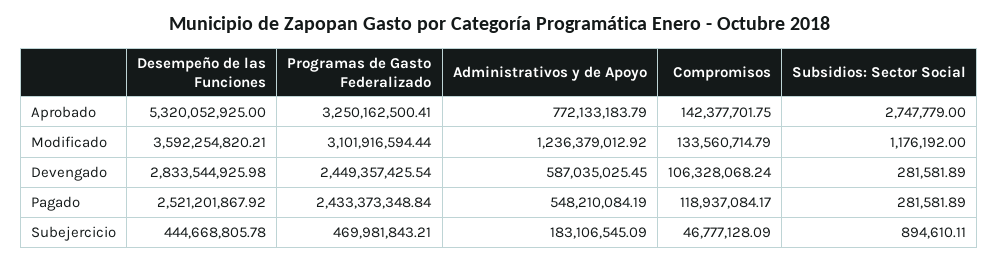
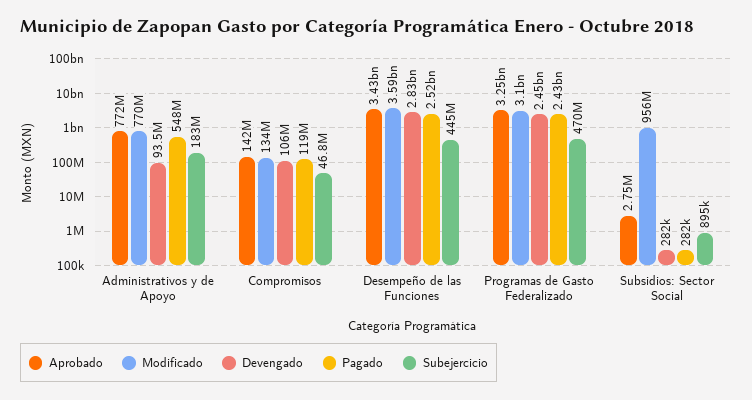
  {
    "Aprobado": {
-     "Desempeño de las Funciones": 5320052925,
+     "Desempeño de las Funciones": 3430000000,
      "Programas de Gasto Federalizado": 3250162500.41,
      "Administrativos y de Apoyo": 772133183.79,
      "Compromisos": 142377701.75,
      "Subsidios: Sector Social": 2747779
    },
    "Modificado": {
      "Desempeño de las Funciones": 3592254820.21,
      "Programas de Gasto Federalizado": 3101916594.44,
-     "Administrativos y de Apoyo": 1236379012.92,
+     "Administrativos y de Apoyo": 770000000,
      "Compromisos": 133560714.79,
-     "Subsidios: Sector Social": 1176192
+     "Subsidios: Sector Social": 956000000
    },
    "Devengado": {
      "Desempeño de las Funciones": 2833544925.98,
      "Programas de Gasto Federalizado": 2449357425.54,
-     "Administrativos y de Apoyo": 587035025.45,
+     "Administrativos y de Apoyo": 93500000,
      "Compromisos": 106328068.24,
      "Subsidios: Sector Social": 281581.89
    },
    "Pagado": {
      "Desempeño de las Funciones": 2521201867.92,
      "Programas de Gasto Federalizado": 2433373348.84,
      "Administrativos y de Apoyo": 548210084.19,
      "Compromisos": 118937084.17,
      "Subsidios: Sector Social": 281581.89
    },
    "Subejercicio": {
      "Desempeño de las Funciones": 444668805.78,
      "Programas de Gasto Federalizado": 469981843.21,
      "Administrativos y de Apoyo": 183106545.09,
      "Compromisos": 46777128.09,
      "Subsidios: Sector Social": 894610.11
    }
  }

